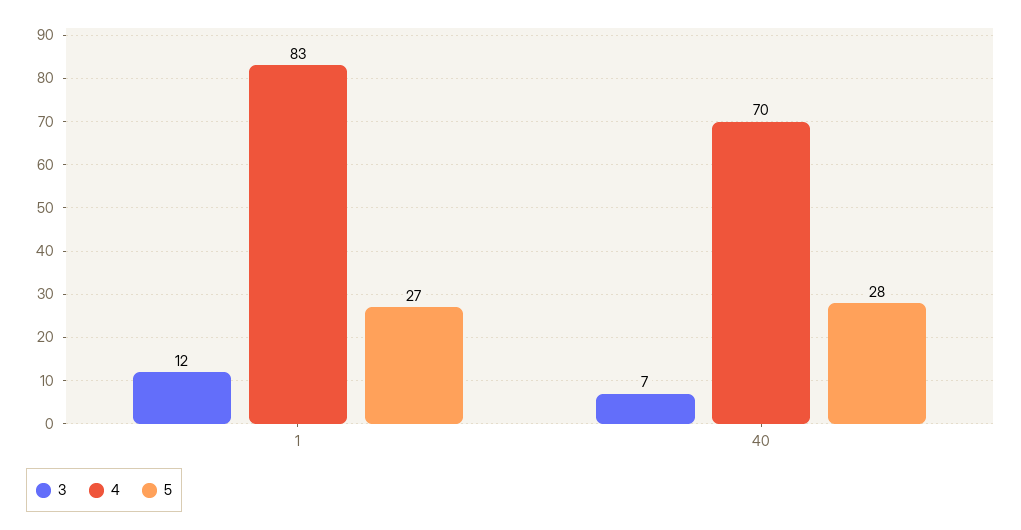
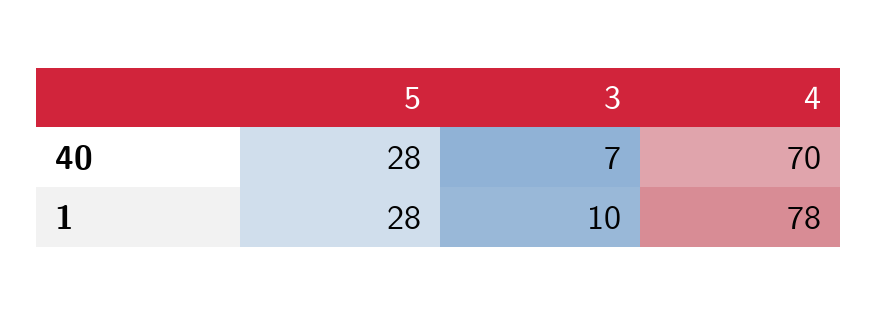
  {
    "3": {
-     "1": 12,
+     "1": 10,
      "40": 7
    },
    "4": {
-     "1": 83,
+     "1": 78,
      "40": 70
    },
    "5": {
-     "1": 27,
+     "1": 28,
      "40": 28
    }
  }

